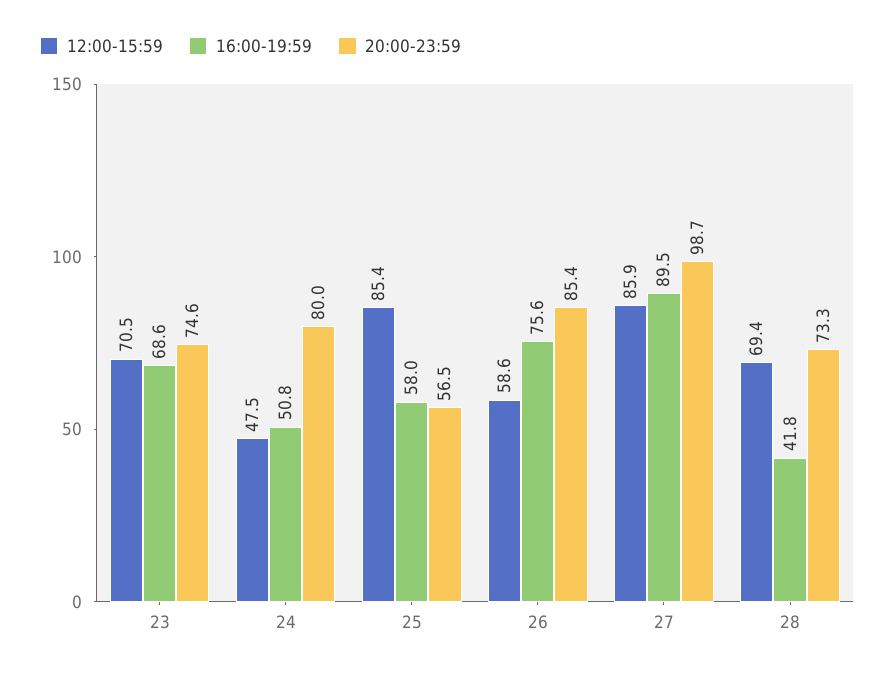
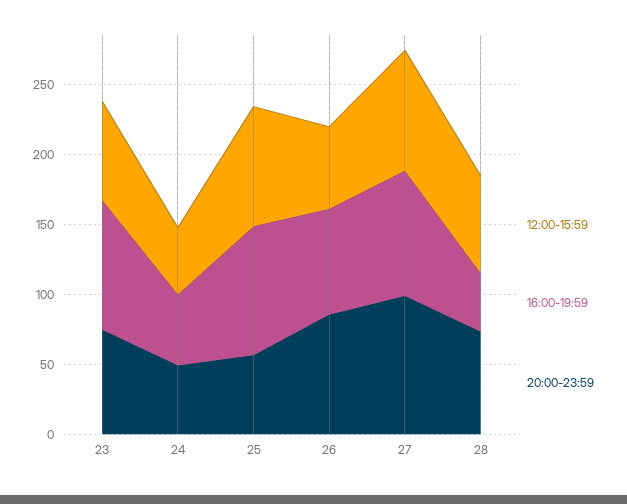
  {
    "12:00-15:59": {
      "23": 70.5,
      "24": 47.5,
      "25": 85.4,
      "26": 58.6,
      "27": 85.9,
      "28": 69.4
    },
    "16:00-19:59": {
-     "23": 68.6,
+     "23": 90,
      "24": 50.8,
-     "25": 58,
+     "25": 90,
      "26": 75.6,
      "27": 89.5,
      "28": 41.8
    },
    "20:00-23:59": {
      "23": 74.6,
-     "24": 80,
+     "24": 50,
      "25": 56.5,
      "26": 85.4,
      "27": 98.7,
      "28": 73.3
    }
  }

